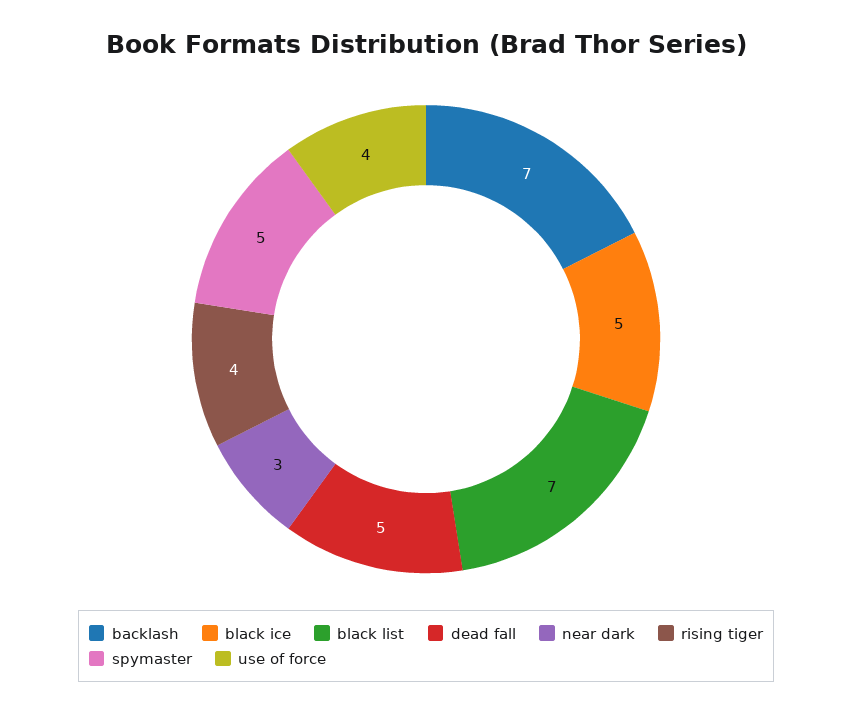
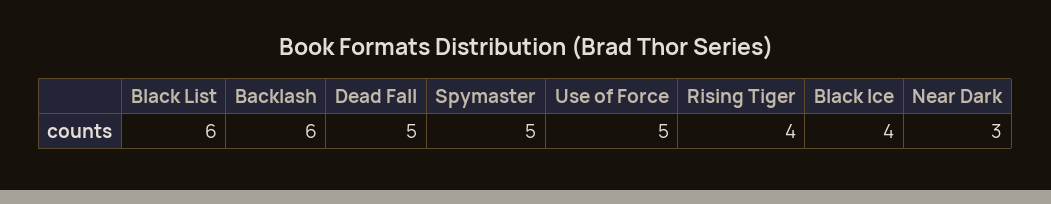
  {
-   "backlash": 7,
+   "backlash": 6,
-   "black ice": 5,
+   "black ice": 4,
-   "black list": 7,
+   "black list": 6,
    "dead fall": 5,
    "near dark": 3,
    "rising tiger": 4,
    "spymaster": 5,
-   "use of force": 4
+   "use of force": 5
  }

